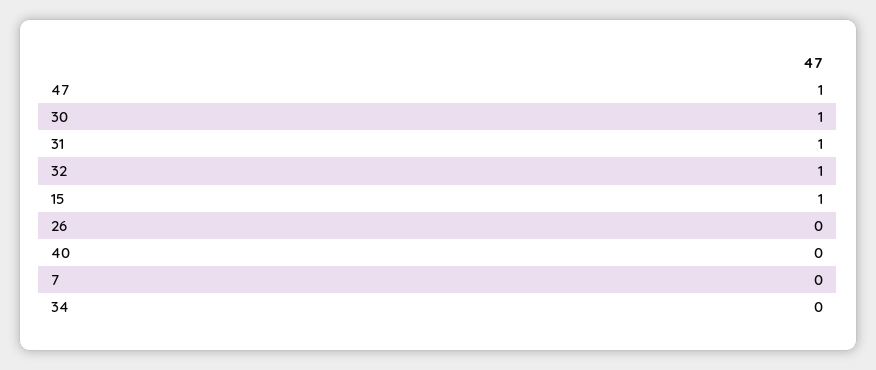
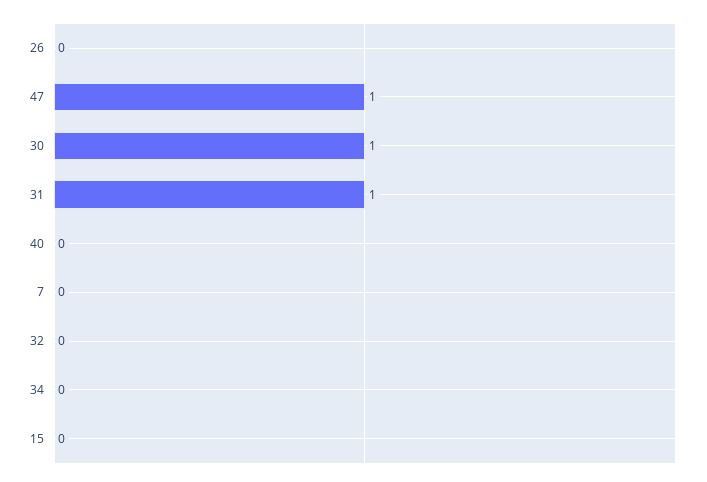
  {
    "47": 1,
    "30": 1,
    "31": 1,
-   "32": 1,
+   "32": 0,
-   "15": 1,
+   "15": 0,
    "26": 0,
    "40": 0,
    "7": 0,
    "34": 0
  }

